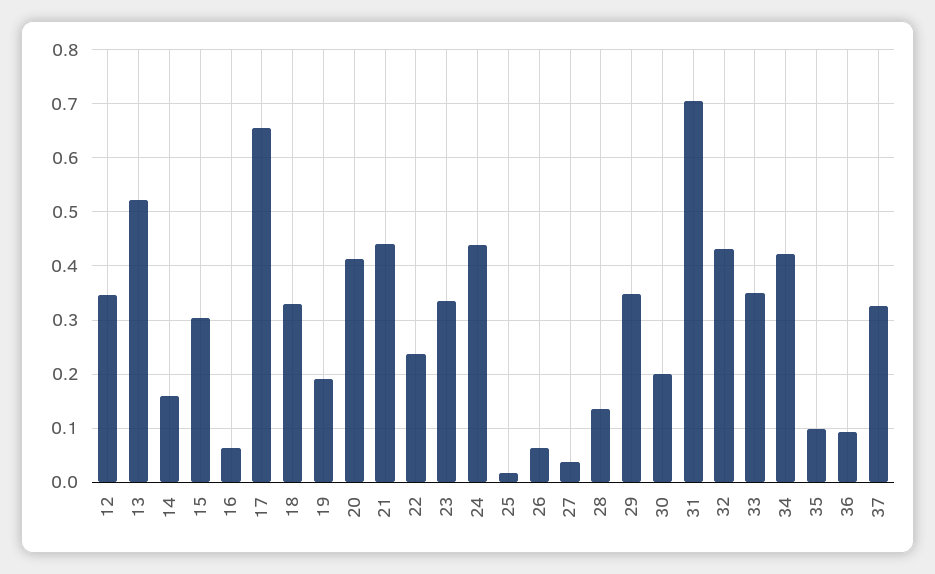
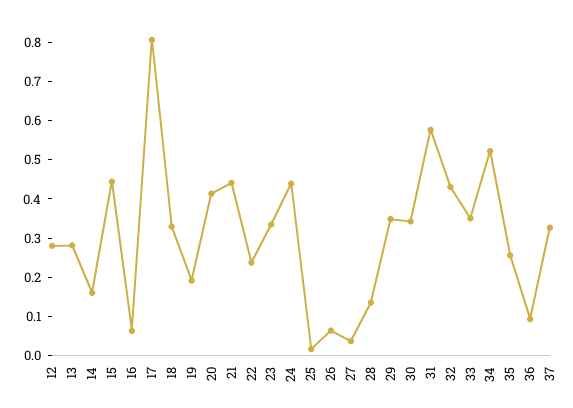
  {
-   "12": 0.34,
+   "12": 0.275,
-   "13": 0.52,
+   "13": 0.275,
    "14": 0.16,
-   "15": 0.3,
+   "15": 0.45,
    "16": 0.06,
-   "17": 0.66,
+   "17": 0.8,
    "18": 0.32,
    "19": 0.2,
    "20": 0.42,
    "21": 0.44,
    "22": 0.24,
    "23": 0.34,
    "24": 0.44,
    "25": 0.02,
    "26": 0.06,
    "27": 0.04,
    "28": 0.14,
    "29": 0.34,
-   "30": 0.2,
+   "30": 0.35,
-   "31": 0.7,
+   "31": 0.575,
    "32": 0.44,
    "33": 0.36,
-   "34": 0.42,
+   "34": 0.525,
-   "35": 0.1,
+   "35": 0.25,
    "36": 0.1,
    "37": 0.32
  }

